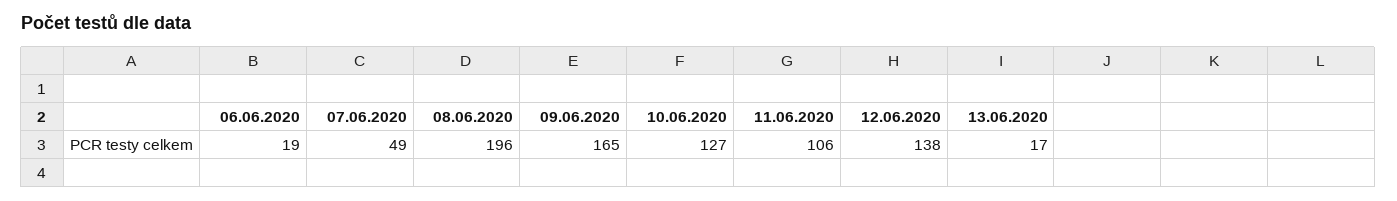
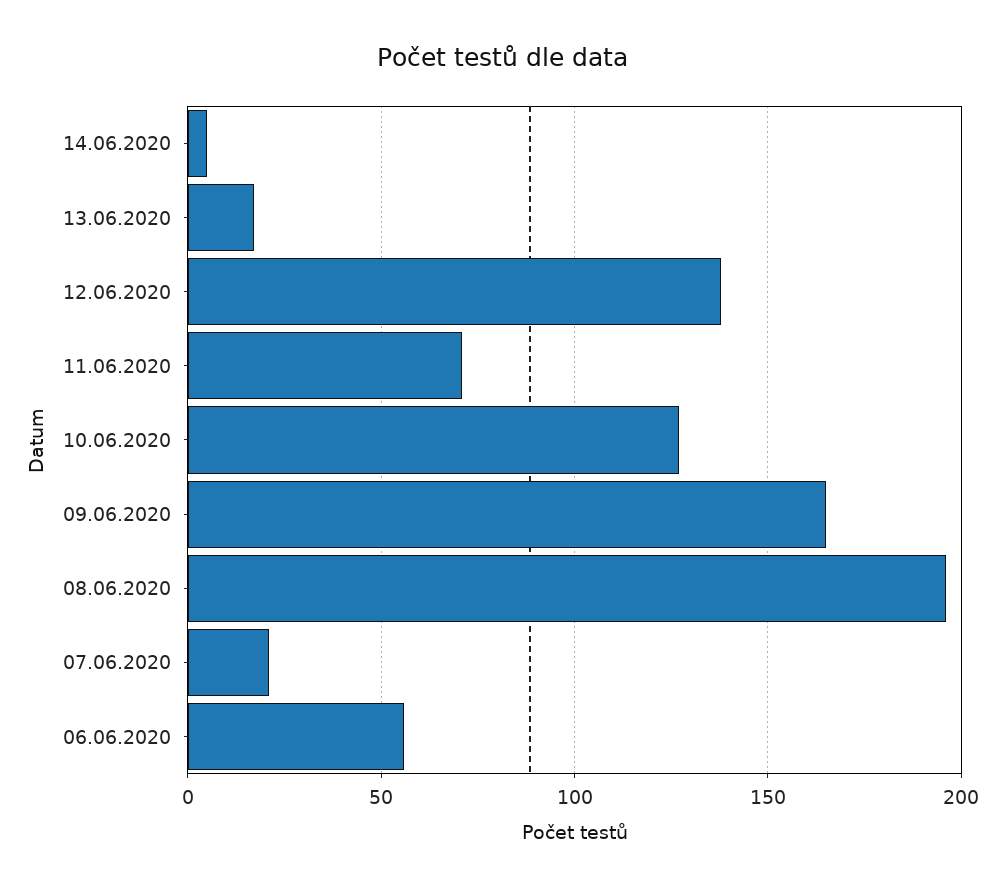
  {
-   "06.06.2020": 19,
+   "06.06.2020": 55,
-   "07.06.2020": 49,
+   "07.06.2020": 20,
    "08.06.2020": 196,
    "09.06.2020": 165,
    "10.06.2020": 127,
-   "11.06.2020": 106,
+   "11.06.2020": 70,
    "12.06.2020": 138,
-   "13.06.2020": 17
+   "13.06.2020": 17,
+   "14.06.2020": 5
  }

